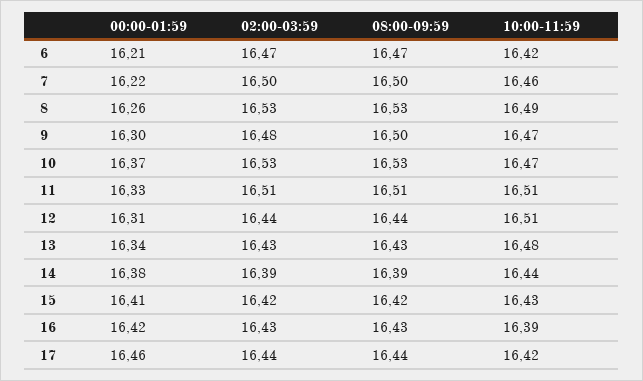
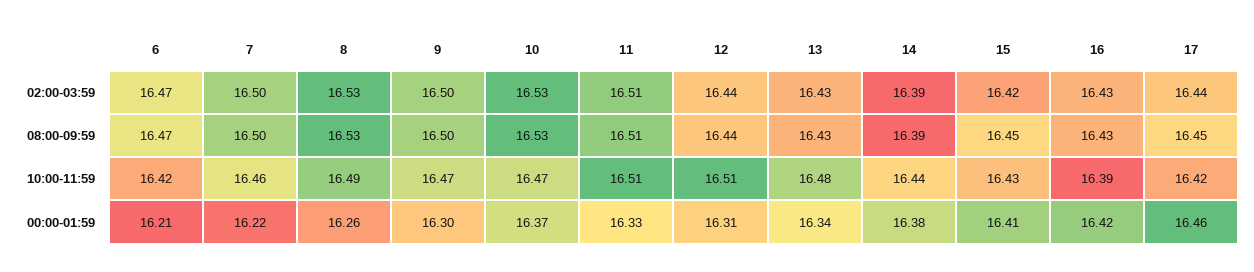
  {
    "00:00-01:59": {
      "6": 16.21,
      "7": 16.22,
      "8": 16.26,
      "9": 16.3,
      "10": 16.37,
      "11": 16.33,
      "12": 16.31,
      "13": 16.34,
      "14": 16.38,
      "15": 16.41,
      "16": 16.42,
      "17": 16.46
    },
    "02:00-03:59": {
      "6": 16.47,
      "7": 16.5,
      "8": 16.53,
-     "9": 16.48,
+     "9": 16.5,
      "10": 16.53,
      "11": 16.51,
      "12": 16.44,
      "13": 16.43,
      "14": 16.39,
      "15": 16.42,
      "16": 16.43,
      "17": 16.44
    },
    "08:00-09:59": {
      "6": 16.47,
      "7": 16.5,
      "8": 16.53,
      "9": 16.5,
      "10": 16.53,
      "11": 16.51,
      "12": 16.44,
      "13": 16.43,
      "14": 16.39,
-     "15": 16.42,
+     "15": 16.45,
      "16": 16.43,
-     "17": 16.44
+     "17": 16.45
    },
    "10:00-11:59": {
      "6": 16.42,
      "7": 16.46,
      "8": 16.49,
      "9": 16.47,
      "10": 16.47,
      "11": 16.51,
      "12": 16.51,
      "13": 16.48,
      "14": 16.44,
      "15": 16.43,
      "16": 16.39,
      "17": 16.42
    }
  }

